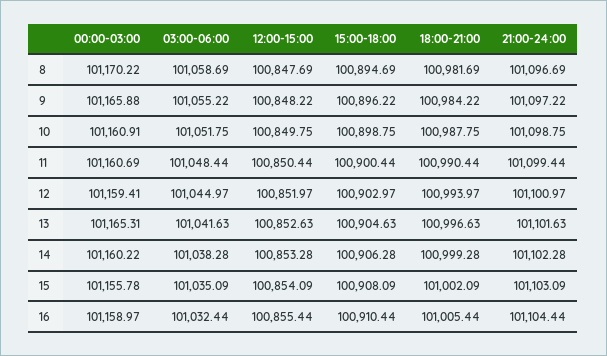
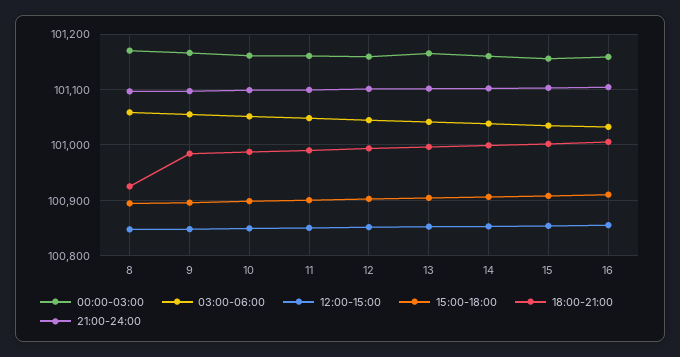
  {
    "00:00-03:00": {
      "8": 101170.22,
      "9": 101165.88,
      "10": 101160.91,
      "11": 101160.69,
      "12": 101159.41,
      "13": 101165.31,
      "14": 101160.22,
      "15": 101155.78,
      "16": 101158.97
    },
    "03:00-06:00": {
      "8": 101058.69,
      "9": 101055.22,
      "10": 101051.75,
      "11": 101048.44,
      "12": 101044.97,
      "13": 101041.63,
      "14": 101038.28,
      "15": 101035.09,
      "16": 101032.44
    },
    "12:00-15:00": {
      "8": 100847.69,
      "9": 100848.22,
      "10": 100849.75,
      "11": 100850.44,
      "12": 100851.97,
      "13": 100852.63,
      "14": 100853.28,
      "15": 100854.09,
      "16": 100855.44
    },
    "15:00-18:00": {
      "8": 100894.69,
      "9": 100896.22,
      "10": 100898.75,
      "11": 100900.44,
      "12": 100902.97,
      "13": 100904.63,
      "14": 100906.28,
      "15": 100908.09,
      "16": 100910.44
    },
    "18:00-21:00": {
-     "8": 100981.69,
+     "8": 100920,
      "9": 100984.22,
      "10": 100987.75,
      "11": 100990.44,
      "12": 100993.97,
      "13": 100996.63,
      "14": 100999.28,
      "15": 101002.09,
      "16": 101005.44
    },
    "21:00-24:00": {
      "8": 101096.69,
      "9": 101097.22,
      "10": 101098.75,
      "11": 101099.44,
      "12": 101100.97,
      "13": 101101.63,
      "14": 101102.28,
      "15": 101103.09,
      "16": 101104.44
    }
  }

